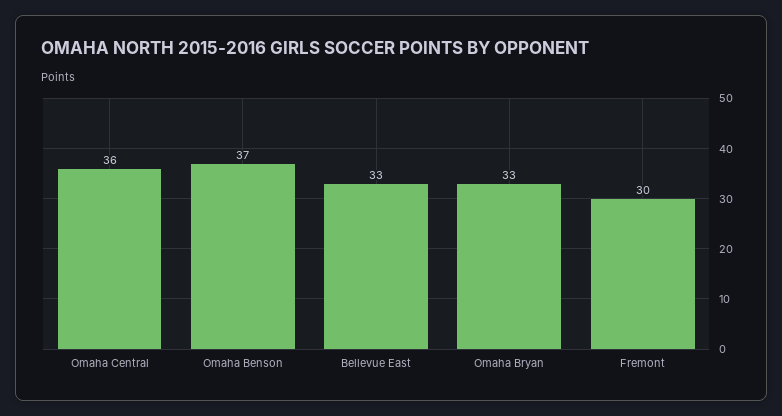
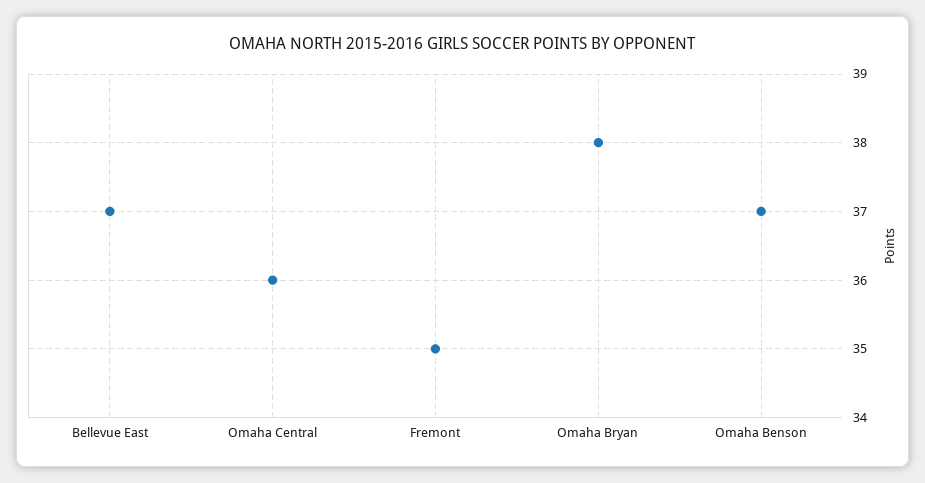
  {
    "Omaha Central": 36,
    "Omaha Benson": 37,
-   "Bellevue East": 33,
+   "Bellevue East": 37,
-   "Omaha Bryan": 33,
+   "Omaha Bryan": 38,
-   "Fremont": 30
+   "Fremont": 35
  }

